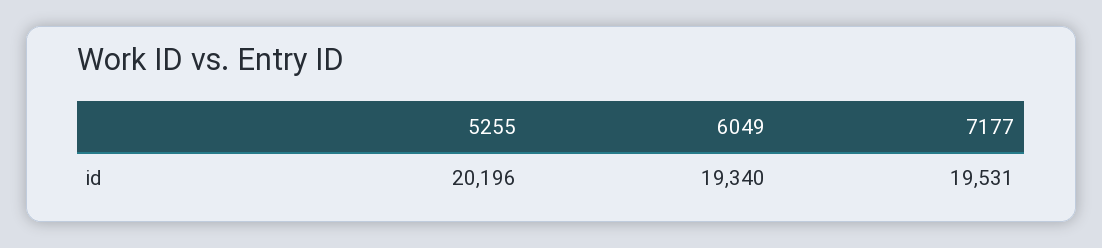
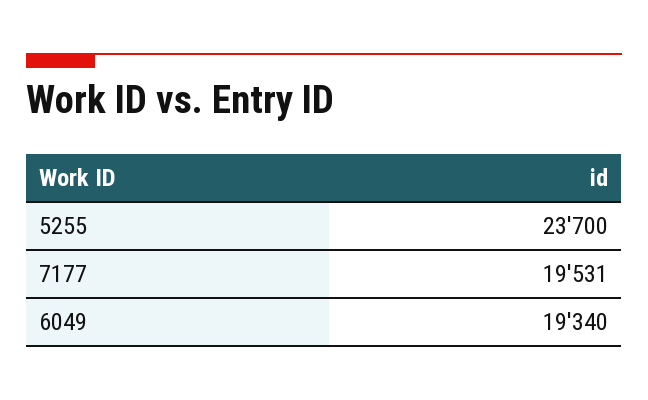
  {
-   "5255": 20196,
+   "5255": 23700,
    "6049": 19340,
    "7177": 19531
  }

